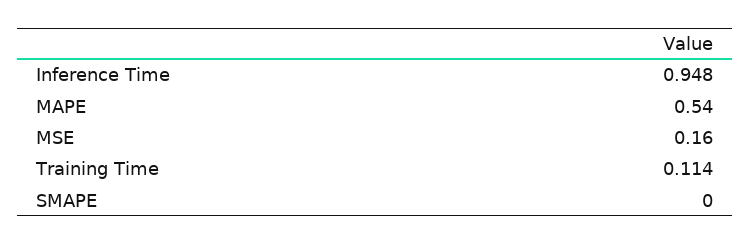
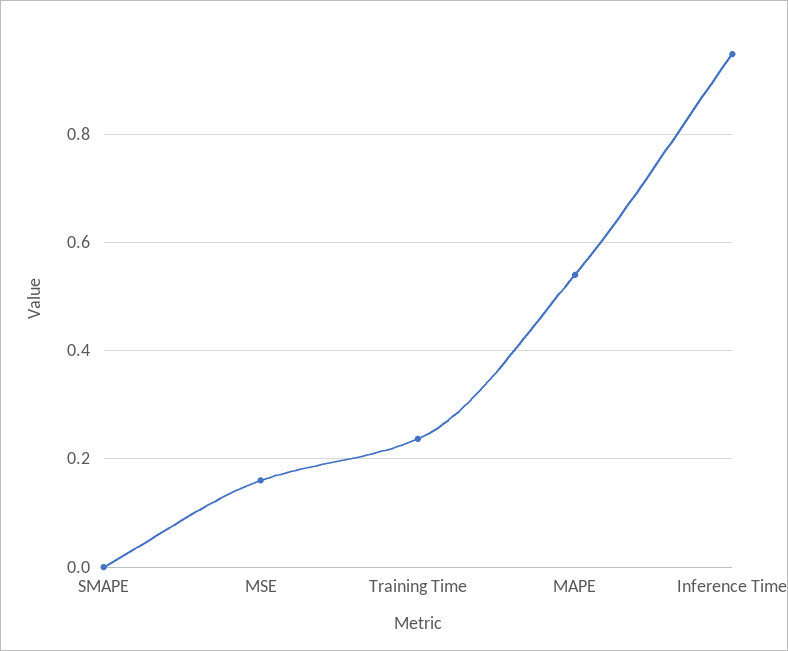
  {
    "Inference Time": 0.948,
    "MAPE": 0.54,
    "MSE": 0.16,
-   "Training Time": 0.114,
+   "Training Time": 0.24,
    "SMAPE": 0
  }

